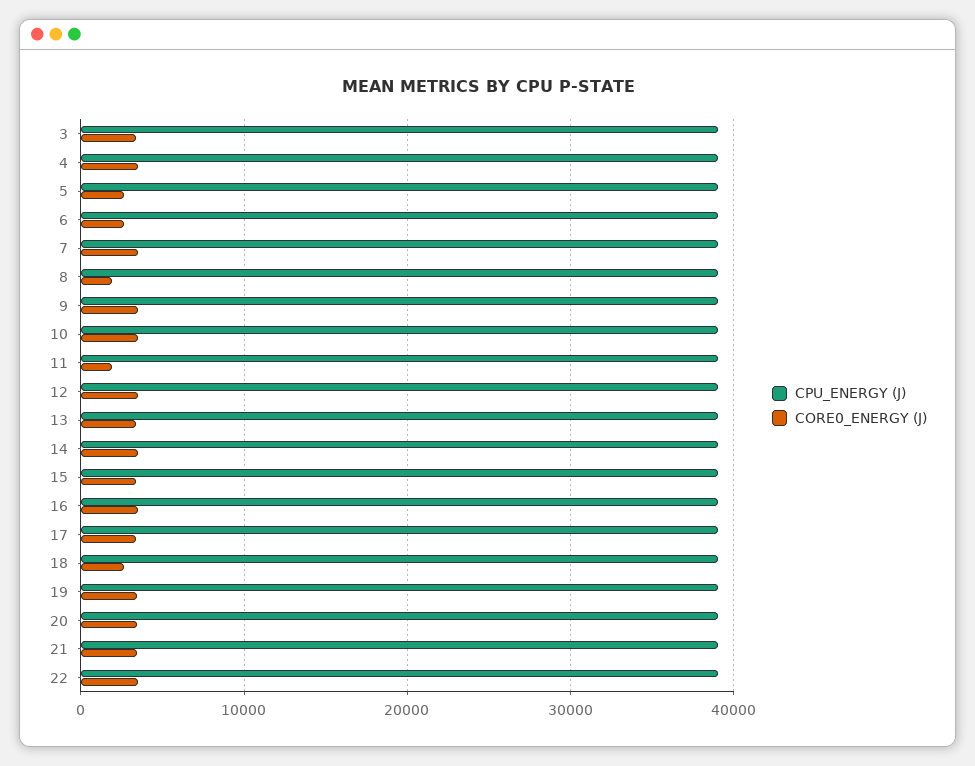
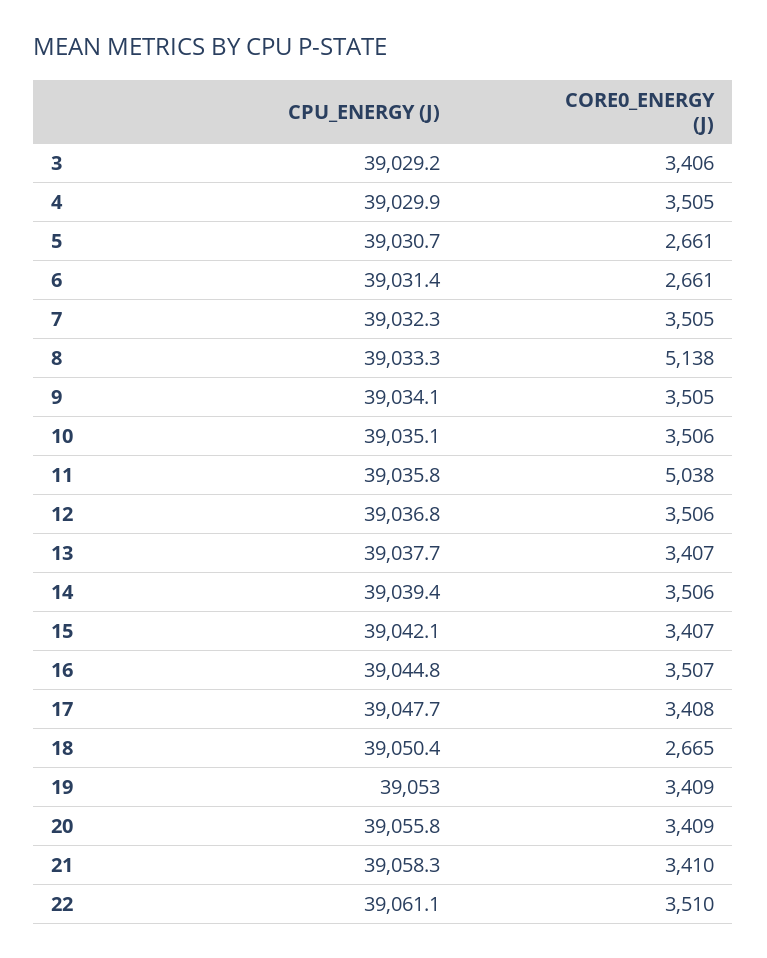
  {
    "CPU_ENERGY (J)": {
      "3": 39029.2,
      "4": 39029.9,
      "5": 39030.7,
      "6": 39031.4,
      "7": 39032.3,
      "8": 39033.3,
      "9": 39034.1,
      "10": 39035.1,
      "11": 39035.8,
      "12": 39036.8,
      "13": 39037.7,
      "14": 39039.4,
      "15": 39042.1,
      "16": 39044.8,
      "17": 39047.7,
      "18": 39050.4,
      "19": 39053,
      "20": 39055.8,
      "21": 39058.3,
      "22": 39061.1
    },
    "CORE0_ENERGY (J)": {
      "3": 3406,
      "4": 3505,
      "5": 2661,
      "6": 2661,
      "7": 3505,
-     "8": 2000,
+     "8": 5138,
      "9": 3505,
      "10": 3506,
-     "11": 2000,
+     "11": 5038,
      "12": 3506,
      "13": 3407,
      "14": 3506,
      "15": 3407,
      "16": 3507,
      "17": 3408,
      "18": 2665,
      "19": 3409,
      "20": 3409,
      "21": 3410,
      "22": 3510
    }
  }

